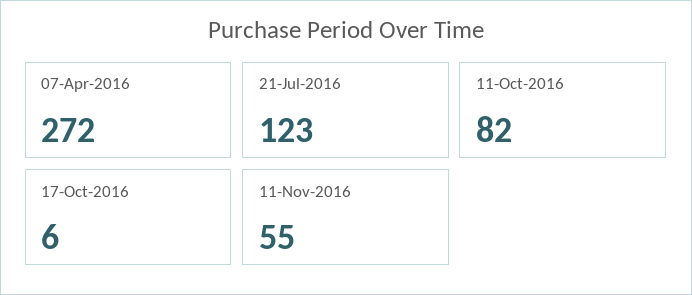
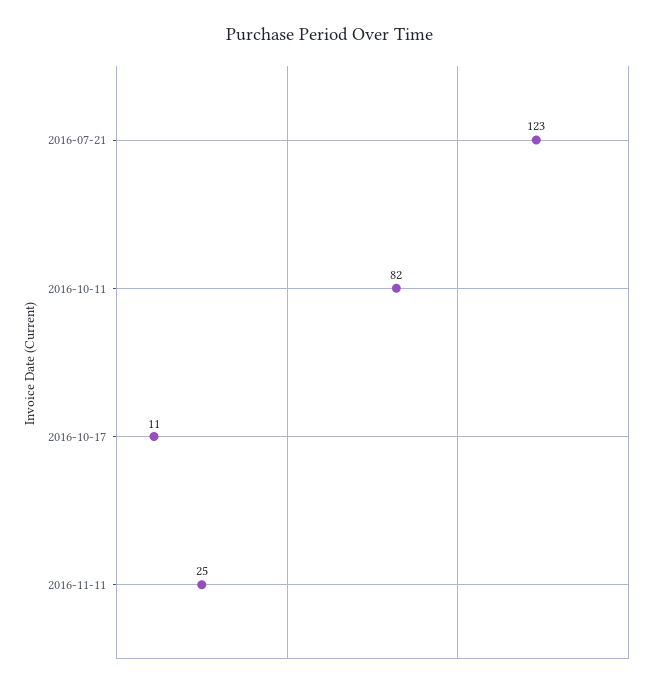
  {
-   "07-Apr-2016": 272,
    "21-Jul-2016": 123,
    "11-Oct-2016": 82,
-   "17-Oct-2016": 6,
+   "17-Oct-2016": 11,
-   "11-Nov-2016": 55
+   "11-Nov-2016": 25
  }

